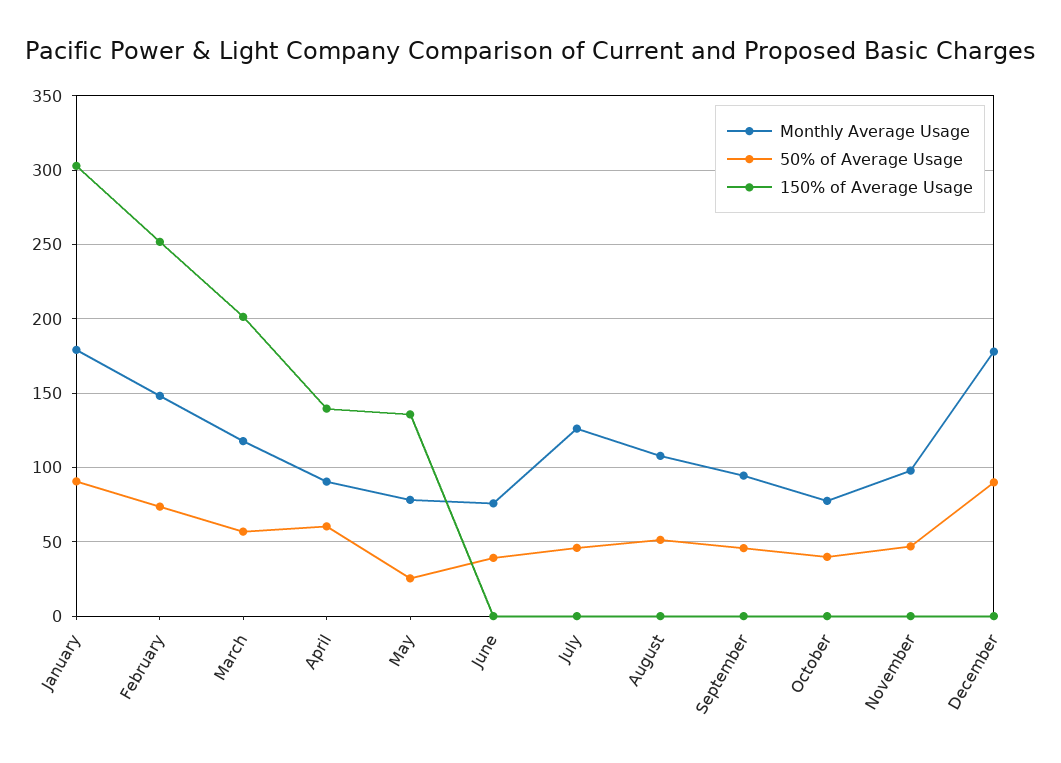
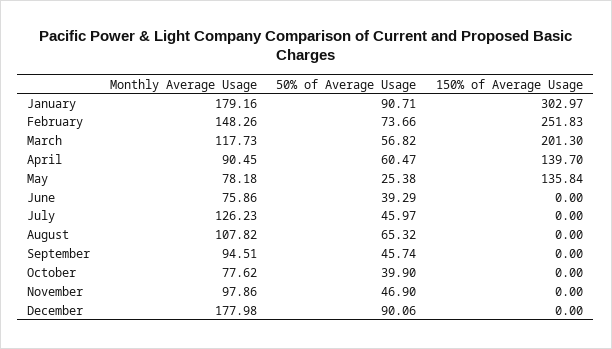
  {
    "Monthly Average Usage": {
      "January": 179.16,
      "February": 148.26,
      "March": 117.73,
      "April": 90.45,
      "May": 78.18,
      "June": 75.86,
      "July": 126.23,
      "August": 107.82,
      "September": 94.51,
      "October": 77.62,
      "November": 97.86,
      "December": 177.98
    },
    "50% of Average Usage": {
      "January": 90.71,
      "February": 73.66,
      "March": 56.82,
      "April": 60.47,
      "May": 25.38,
      "June": 39.29,
      "July": 45.97,
-     "August": 50,
+     "August": 65.32,
      "September": 45.74,
      "October": 39.9,
      "November": 46.9,
      "December": 90.06
    },
    "150% of Average Usage": {
      "January": 302.97,
      "February": 251.83,
      "March": 201.3,
      "April": 139.7,
      "May": 135.84,
      "June": 0,
      "July": 0,
      "August": 0,
      "September": 0,
      "October": 0,
      "November": 0,
      "December": 0
    }
  }

